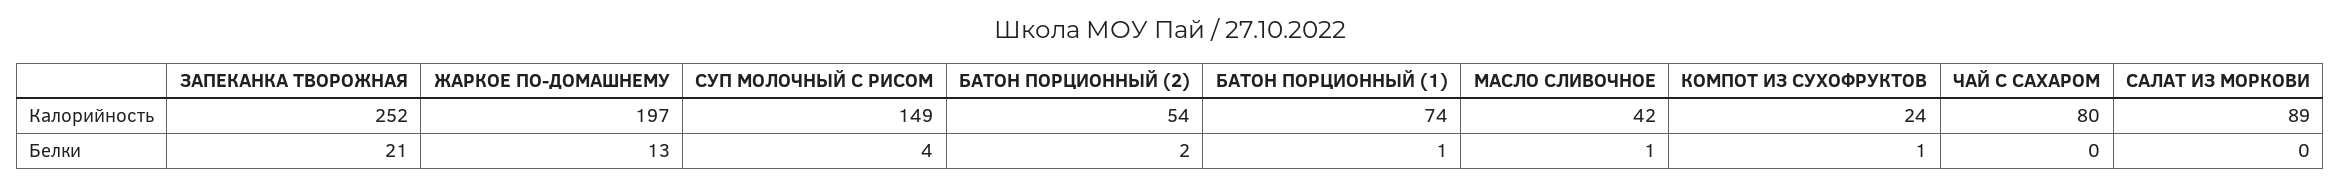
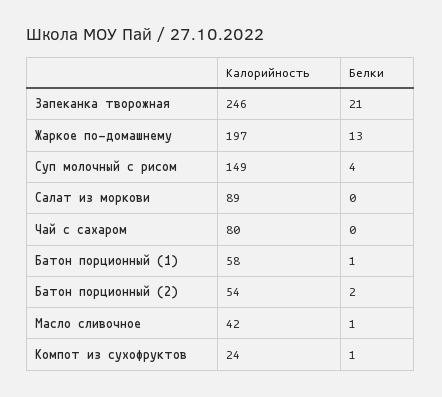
  {
    "ЗАПЕКАНКА ТВОРОЖНАЯ": {
-     "Калорийность": 252,
+     "Калорийность": 246,
      "Белки": 21
    },
    "ЖАРКОЕ ПО-ДОМАШНЕМУ": {
      "Калорийность": 197,
      "Белки": 13
    },
    "СУП МОЛОЧНЫЙ С РИСОМ": {
      "Калорийность": 149,
      "Белки": 4
    },
    "БАТОН ПОРЦИОННЫЙ (2)": {
      "Калорийность": 54,
      "Белки": 2
    },
    "БАТОН ПОРЦИОННЫЙ (1)": {
-     "Калорийность": 74,
+     "Калорийность": 58,
      "Белки": 1
    },
    "МАСЛО СЛИВОЧНОЕ": {
      "Калорийность": 42,
      "Белки": 1
    },
    "КОМПОТ ИЗ СУХОФРУКТОВ": {
      "Калорийность": 24,
      "Белки": 1
    },
    "ЧАЙ С САХАРОМ": {
      "Калорийность": 80,
      "Белки": 0
    },
    "САЛАТ ИЗ МОРКОВИ": {
      "Калорийность": 89,
      "Белки": 0
    }
  }

